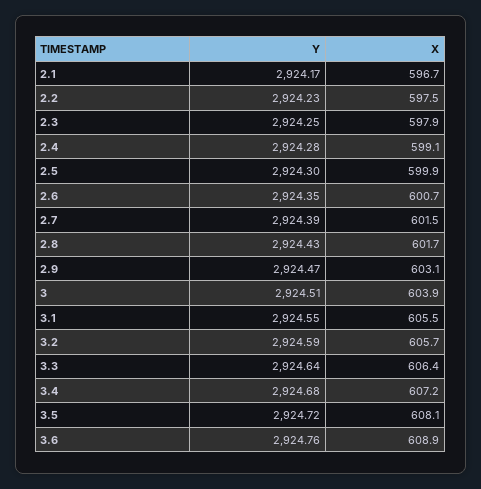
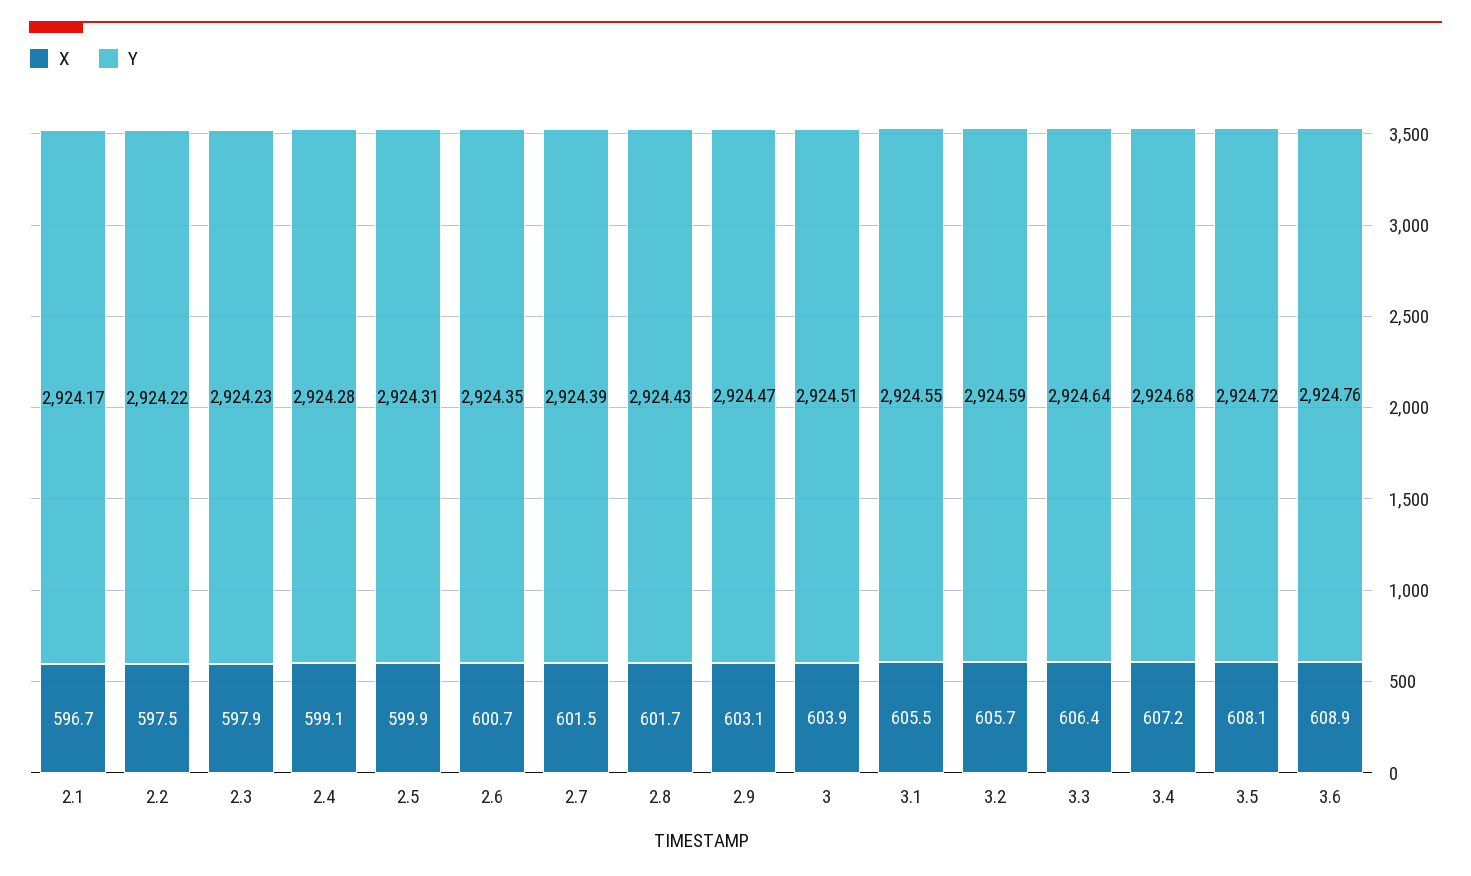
  {
    "Y": {
      "2.1": 2924.17,
-     "2.2": 2924.23,
+     "2.2": 2924.22,
-     "2.3": 2924.25,
+     "2.3": 2924.23,
      "2.4": 2924.28,
-     "2.5": 2924.3,
+     "2.5": 2924.31,
      "2.6": 2924.35,
      "2.7": 2924.39,
      "2.8": 2924.43,
      "2.9": 2924.47,
      "3": 2924.51,
      "3.1": 2924.55,
      "3.2": 2924.59,
      "3.3": 2924.64,
      "3.4": 2924.68,
      "3.5": 2924.72,
      "3.6": 2924.76
    },
    "X": {
      "2.1": 596.7,
      "2.2": 597.5,
      "2.3": 597.9,
      "2.4": 599.1,
      "2.5": 599.9,
      "2.6": 600.7,
      "2.7": 601.5,
      "2.8": 601.7,
      "2.9": 603.1,
      "3": 603.9,
      "3.1": 605.5,
      "3.2": 605.7,
      "3.3": 606.4,
      "3.4": 607.2,
      "3.5": 608.1,
      "3.6": 608.9
    }
  }

